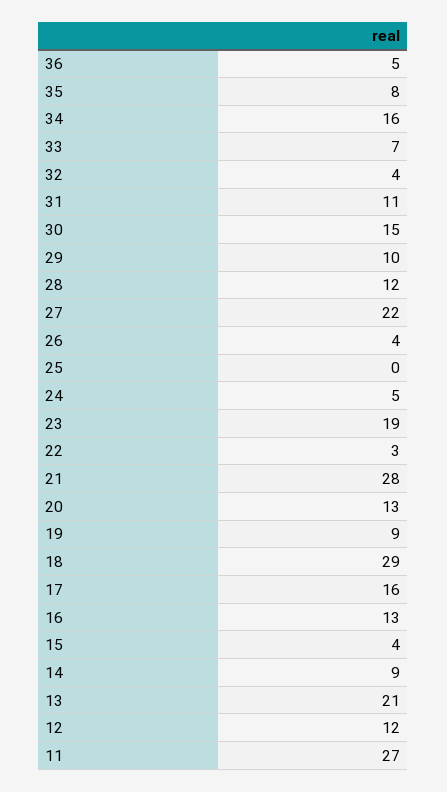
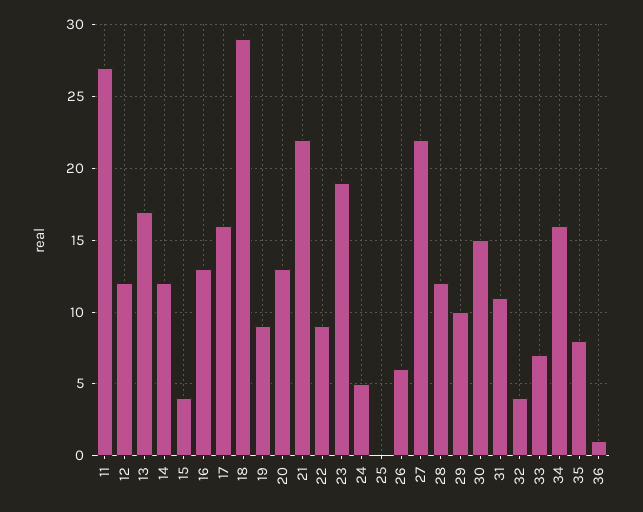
  {
-   "36": 5,
+   "36": 1,
    "35": 8,
    "34": 16,
    "33": 7,
    "32": 4,
    "31": 11,
    "30": 15,
    "29": 10,
    "28": 12,
    "27": 22,
-   "26": 4,
+   "26": 6,
    "25": 0,
    "24": 5,
    "23": 19,
-   "22": 3,
+   "22": 9,
-   "21": 28,
+   "21": 22,
    "20": 13,
    "19": 9,
    "18": 29,
    "17": 16,
    "16": 13,
    "15": 4,
-   "14": 9,
+   "14": 12,
-   "13": 21,
+   "13": 17,
    "12": 12,
    "11": 27
  }

